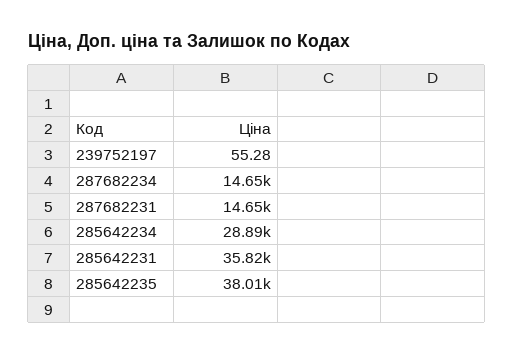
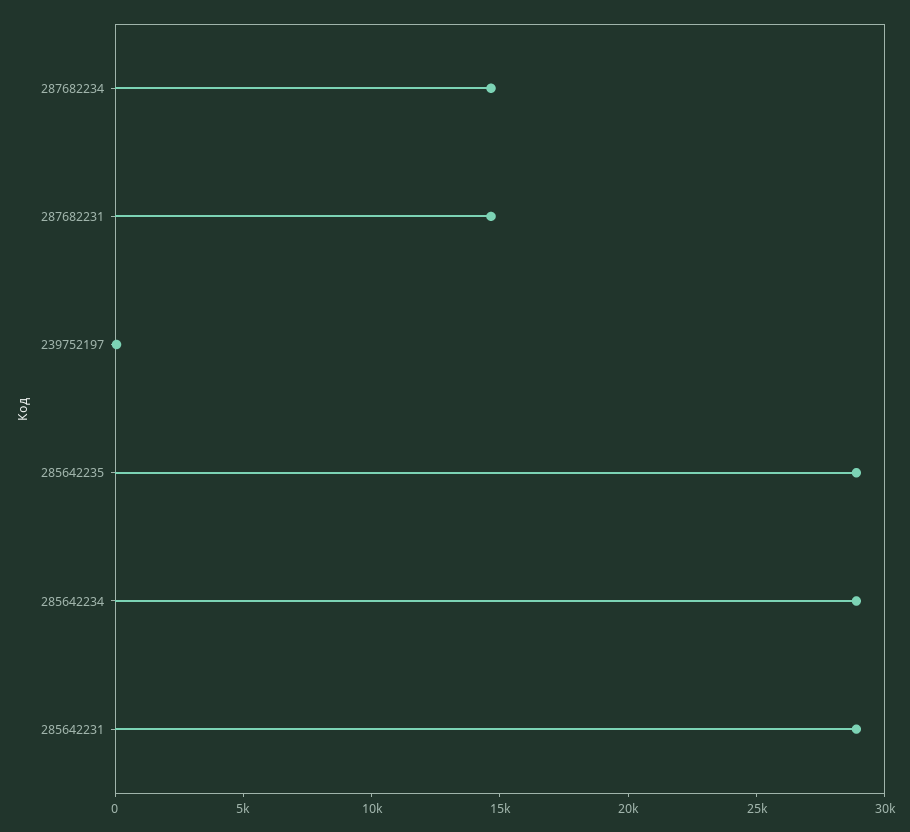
  {
    "239752197": 55.28,
    "287682234": 14650,
    "287682231": 14650,
    "285642234": 28890,
-   "285642231": 35820,
+   "285642231": 29000,
-   "285642235": 38010
+   "285642235": 29000
  }

